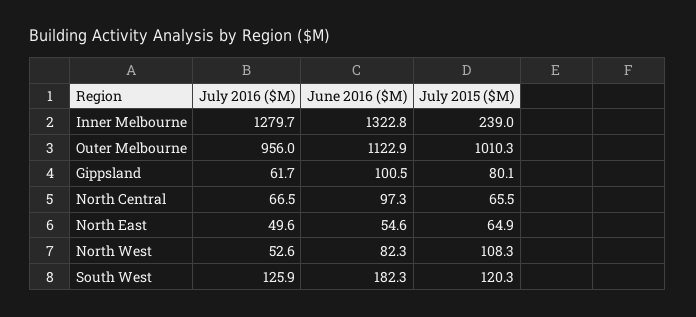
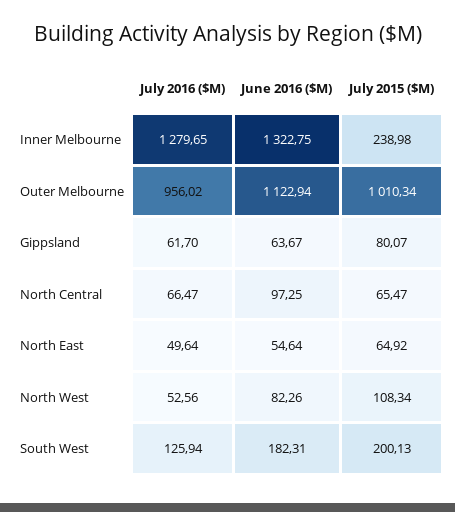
  {
    "July 2016 ($M)": {
      "Inner Melbourne": 1279.65,
      "Outer Melbourne": 956.02,
      "Gippsland": 61.7,
      "North Central": 66.47,
      "North East": 49.64,
      "North West": 52.56,
      "South West": 125.94
    },
    "June 2016 ($M)": {
      "Inner Melbourne": 1322.75,
      "Outer Melbourne": 1122.94,
-     "Gippsland": 100.5,
+     "Gippsland": 63.67,
      "North Central": 97.25,
      "North East": 54.64,
      "North West": 82.26,
      "South West": 182.31
    },
    "July 2015 ($M)": {
      "Inner Melbourne": 238.98,
      "Outer Melbourne": 1010.34,
      "Gippsland": 80.07,
      "North Central": 65.47,
      "North East": 64.92,
      "North West": 108.34,
-     "South West": 120.3
+     "South West": 200.13
    }
  }

